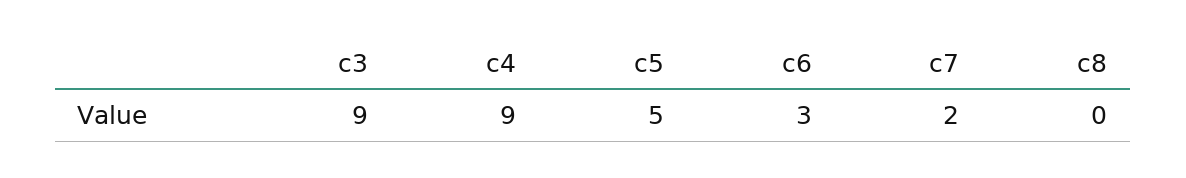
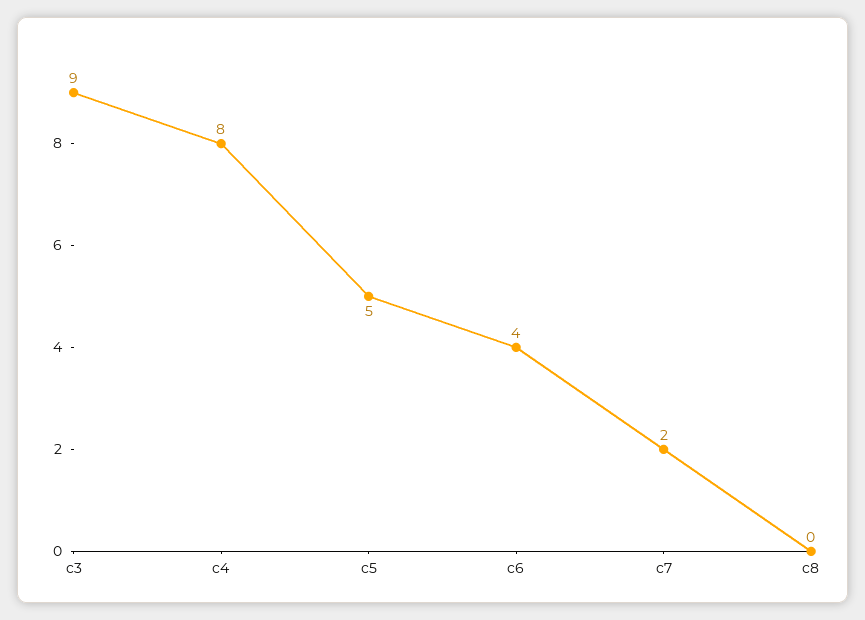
  {
    "c3": 9,
-   "c4": 9,
+   "c4": 8,
    "c5": 5,
-   "c6": 3,
+   "c6": 4,
    "c7": 2,
    "c8": 0
  }

